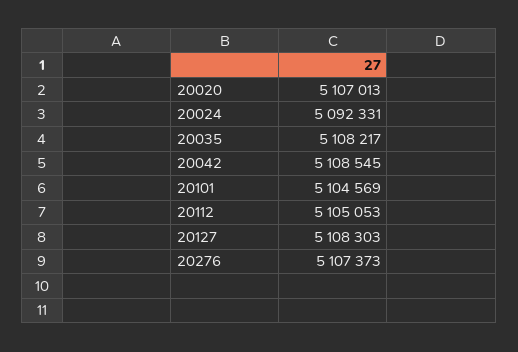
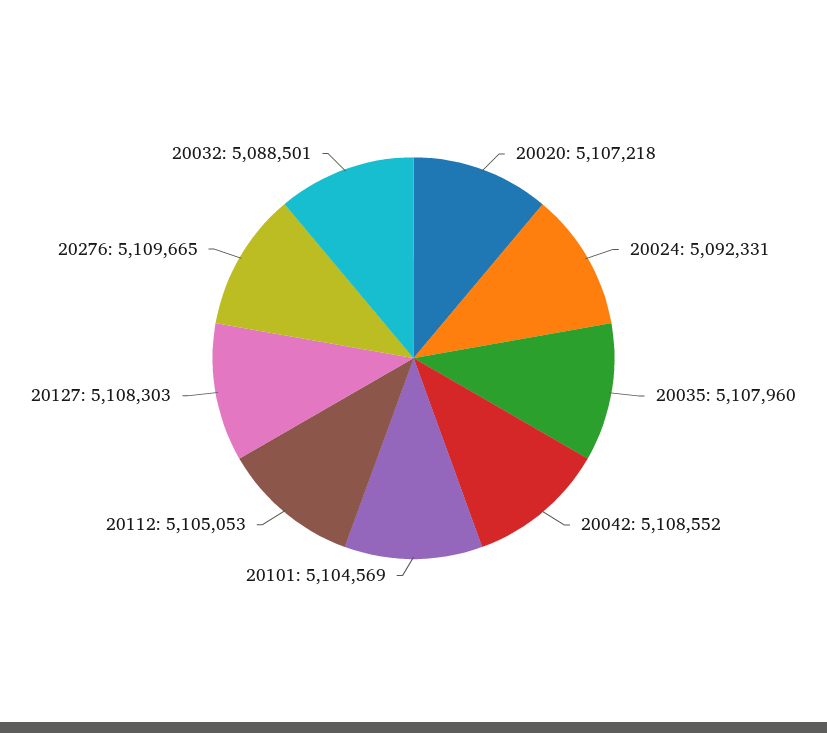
  {
-   "20020": 5107013,
+   "20020": 5107218,
    "20024": 5092331,
-   "20035": 5108217,
+   "20035": 5107960,
-   "20042": 5108545,
+   "20042": 5108552,
    "20101": 5104569,
    "20112": 5105053,
    "20127": 5108303,
-   "20276": 5107373
+   "20276": 5109665,
+   "20032": 5088501
  }

